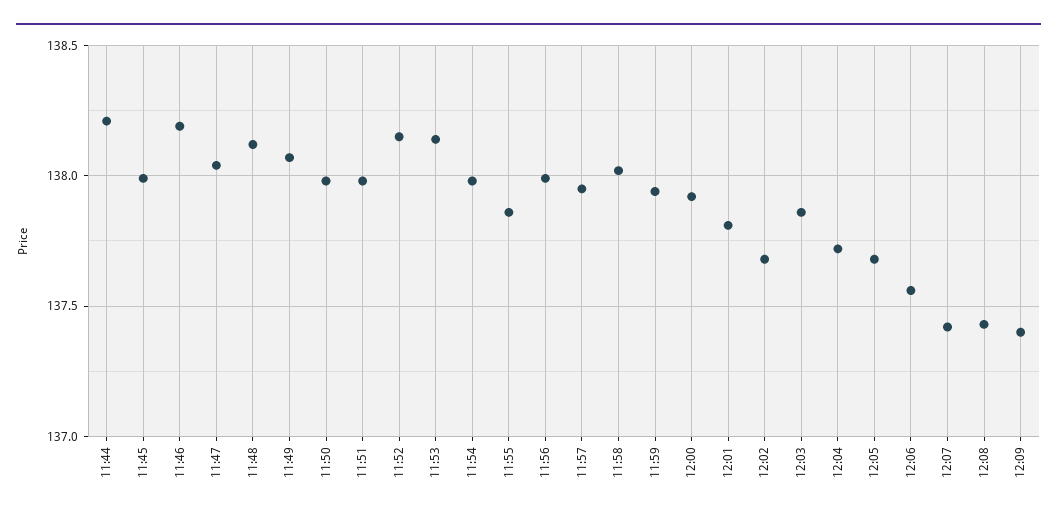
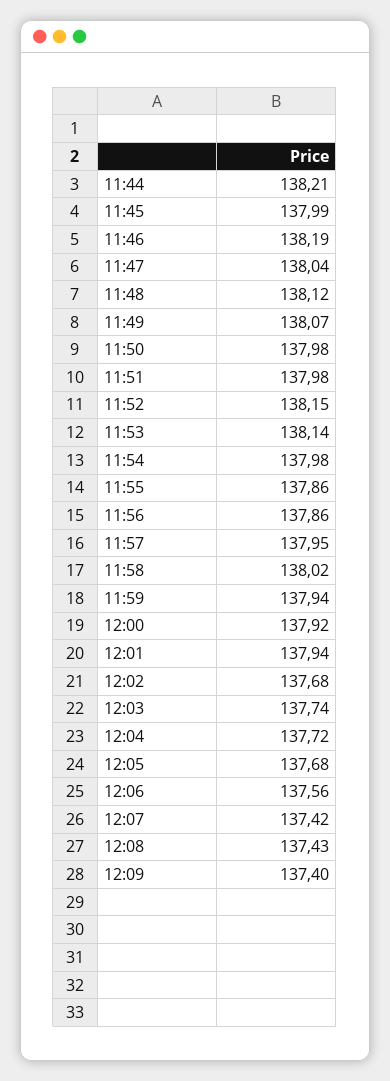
  {
    "11:44": 138.21,
    "11:45": 137.99,
    "11:46": 138.19,
    "11:47": 138.04,
    "11:48": 138.12,
    "11:49": 138.07,
    "11:50": 137.98,
    "11:51": 137.98,
    "11:52": 138.15,
    "11:53": 138.14,
    "11:54": 137.98,
    "11:55": 137.86,
-   "11:56": 138,
+   "11:56": 137.86,
    "11:57": 137.95,
    "11:58": 138.02,
    "11:59": 137.94,
    "12:00": 137.92,
-   "12:01": 137.8,
+   "12:01": 137.94,
    "12:02": 137.68,
-   "12:03": 137.85,
+   "12:03": 137.74,
    "12:04": 137.72,
    "12:05": 137.68,
    "12:06": 137.56,
    "12:07": 137.42,
    "12:08": 137.43,
    "12:09": 137.4
  }

